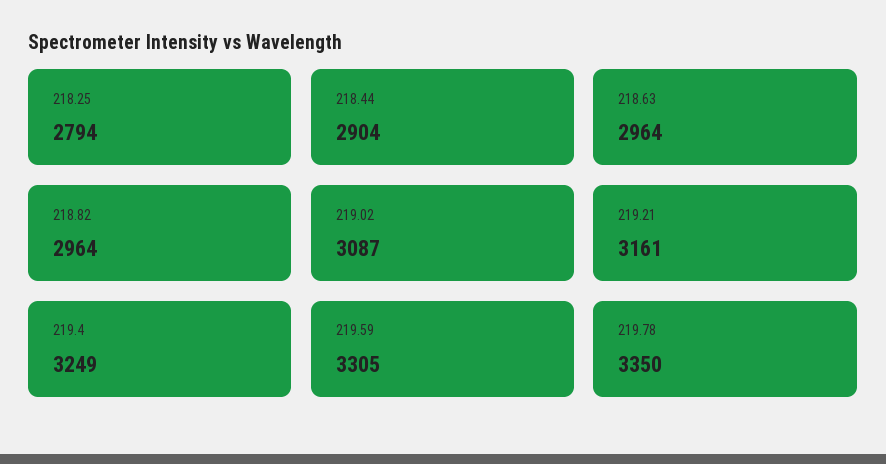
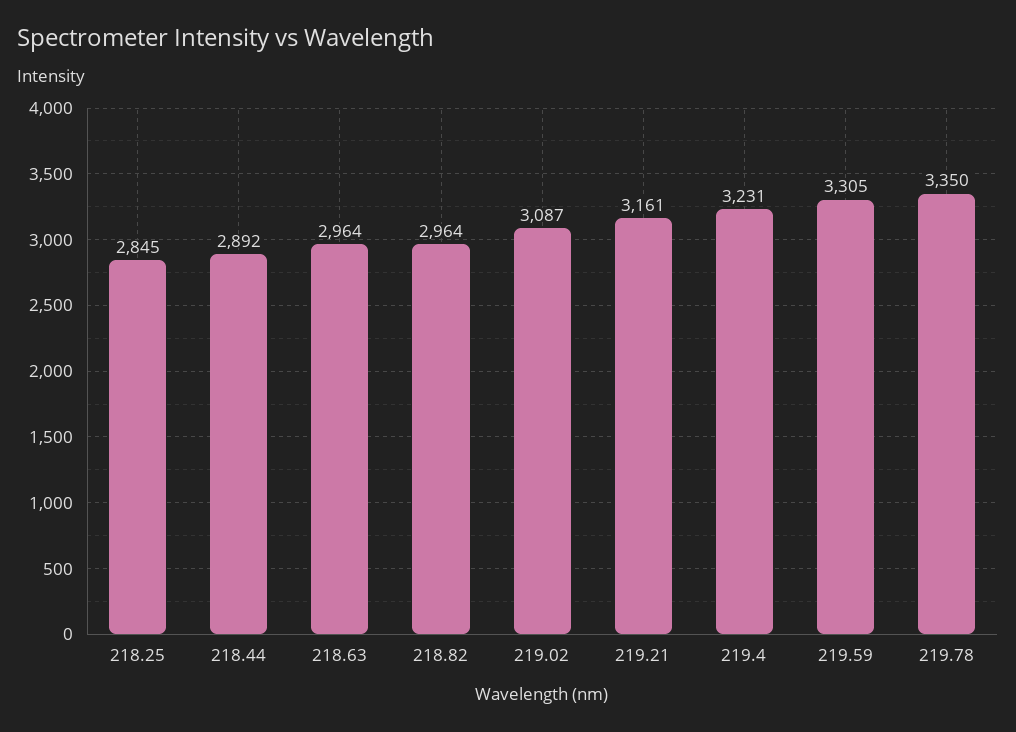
  {
-   "218.25": 2794,
+   "218.25": 2845,
-   "218.44": 2904,
+   "218.44": 2892,
    "218.63": 2964,
    "218.82": 2964,
    "219.02": 3087,
    "219.21": 3161,
-   "219.4": 3249,
+   "219.4": 3231,
    "219.59": 3305,
    "219.78": 3350
  }

